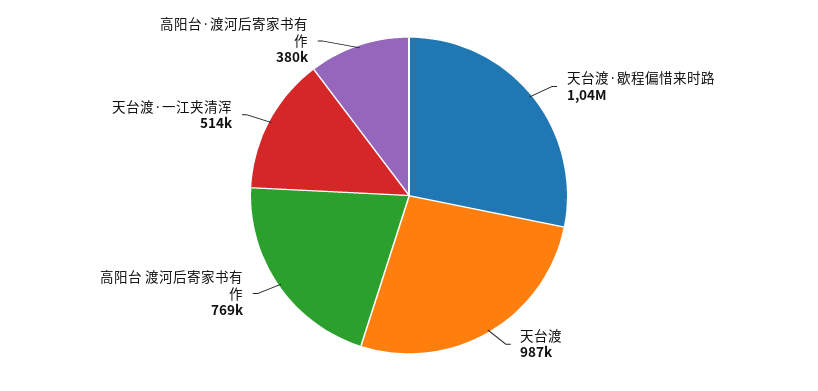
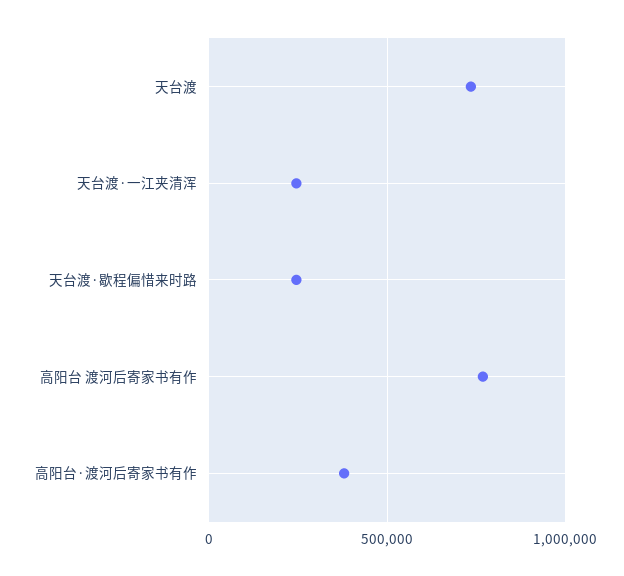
  {
-   "天台渡·歇程偏惜来时路": 1040000,
+   "天台渡·歇程偏惜来时路": 250000,
-   "天台渡": 987000,
+   "天台渡": 750000,
    "高阳台 渡河后寄家书有作": 769000,
-   "天台渡·一江夹清浑": 514000,
+   "天台渡·一江夹清浑": 250000,
    "高阳台·渡河后寄家书有作": 380000
  }

